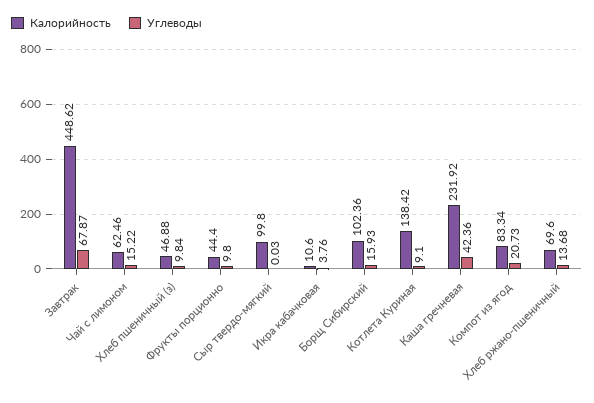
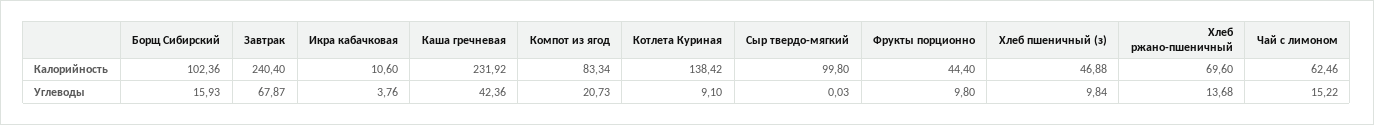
  {
    "Калорийность": {
-     "Завтрак": 448.62,
+     "Завтрак": 240.4,
      "Чай с лимоном": 62.46,
      "Хлеб пшеничный (з)": 46.88,
      "Фрукты порционно": 44.4,
      "Сыр твердо-мягкий": 99.8,
      "Икра кабачковая": 10.6,
      "Борщ Сибирский": 102.36,
      "Котлета Куриная": 138.42,
      "Каша гречневая": 231.92,
      "Компот из ягод": 83.34,
      "Хлеб ржано-пшеничный": 69.6
    },
    "Углеводы": {
      "Завтрак": 67.87,
      "Чай с лимоном": 15.22,
      "Хлеб пшеничный (з)": 9.84,
      "Фрукты порционно": 9.8,
      "Сыр твердо-мягкий": 0.03,
      "Икра кабачковая": 3.76,
      "Борщ Сибирский": 15.93,
      "Котлета Куриная": 9.1,
      "Каша гречневая": 42.36,
      "Компот из ягод": 20.73,
      "Хлеб ржано-пшеничный": 13.68
    }
  }

